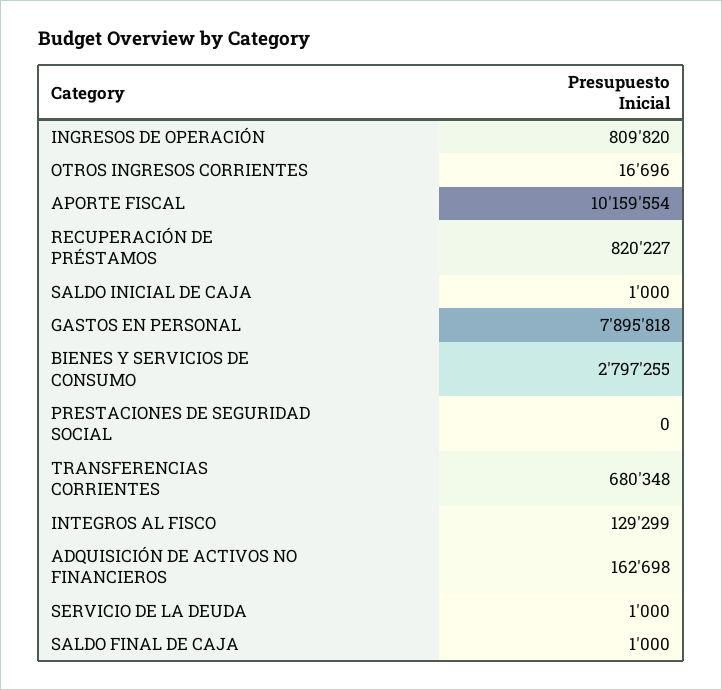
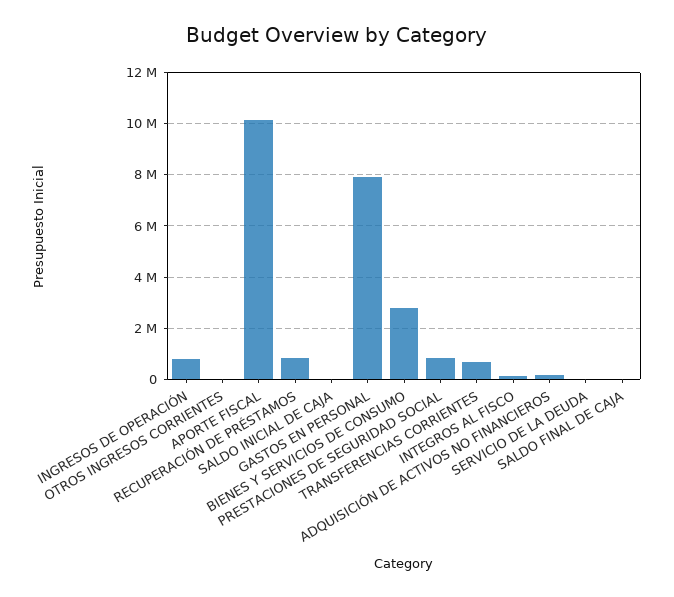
  {
    "INGRESOS DE OPERACIÓN": 809820,
    "OTROS INGRESOS CORRIENTES": 16696,
    "APORTE FISCAL": 10159554,
    "RECUPERACIÓN DE PRÉSTAMOS": 820227,
    "SALDO INICIAL DE CAJA": 1000,
    "GASTOS EN PERSONAL": 7895818,
    "BIENES Y SERVICIOS DE CONSUMO": 2797255,
-   "PRESTACIONES DE SEGURIDAD SOCIAL": 0,
+   "PRESTACIONES DE SEGURIDAD SOCIAL": 750000,
    "TRANSFERENCIAS CORRIENTES": 680348,
    "INTEGROS AL FISCO": 129299,
    "ADQUISICIÓN DE ACTIVOS NO FINANCIEROS": 162698,
    "SERVICIO DE LA DEUDA": 1000,
    "SALDO FINAL DE CAJA": 1000
  }

